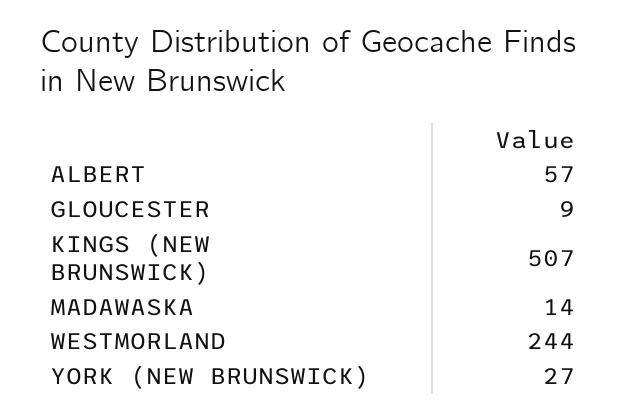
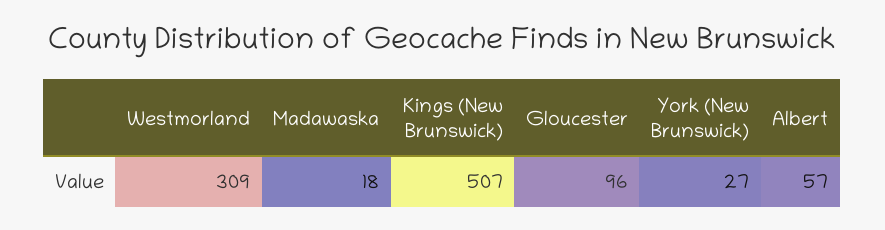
  {
    "ALBERT": 57,
-   "GLOUCESTER": 9,
+   "GLOUCESTER": 96,
    "KINGS (NEW BRUNSWICK)": 507,
-   "MADAWASKA": 14,
+   "MADAWASKA": 18,
-   "WESTMORLAND": 244,
+   "WESTMORLAND": 309,
    "YORK (NEW BRUNSWICK)": 27
  }

